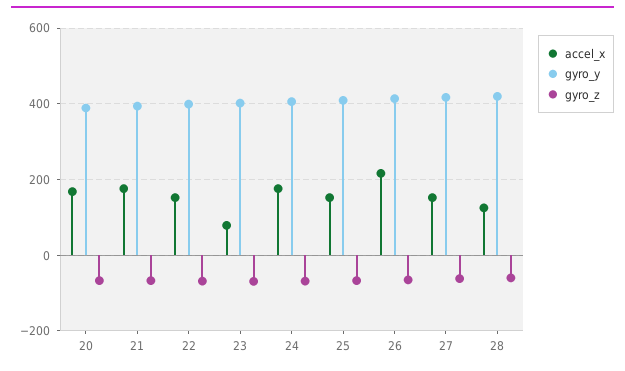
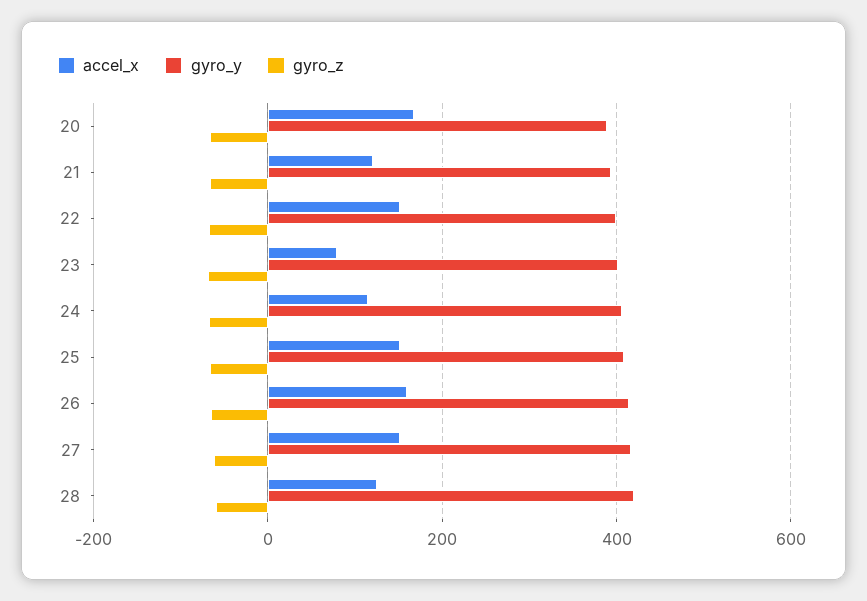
  {
    "accel_x": {
      "20": 160,
-     "21": 180,
+     "21": 120,
      "22": 160,
      "23": 80,
-     "24": 180,
+     "24": 120,
      "25": 160,
-     "26": 220,
+     "26": 160,
      "27": 160,
      "28": 120
    },
    "gyro_y": {
      "20": 380,
      "21": 400,
      "22": 400,
      "23": 400,
      "24": 400,
      "25": 400,
      "26": 420,
      "27": 420,
      "28": 420
    },
    "gyro_z": {
      "20": -60,
      "21": -60,
      "22": -60,
      "23": -60,
      "24": -60,
      "25": -60,
      "26": -60,
      "27": -60,
      "28": -60
    }
  }

